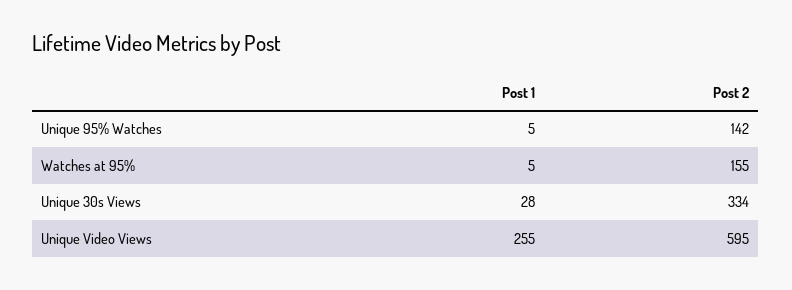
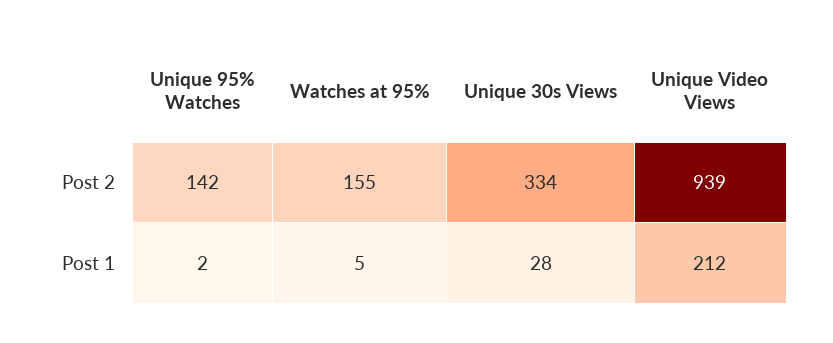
  {
    "Post 1": {
-     "Unique 95% Watches": 5,
+     "Unique 95% Watches": 2,
      "Watches at 95%": 5,
      "Unique 30s Views": 28,
-     "Unique Video Views": 255
+     "Unique Video Views": 212
    },
    "Post 2": {
      "Unique 95% Watches": 142,
      "Watches at 95%": 155,
      "Unique 30s Views": 334,
-     "Unique Video Views": 595
+     "Unique Video Views": 939
    }
  }

